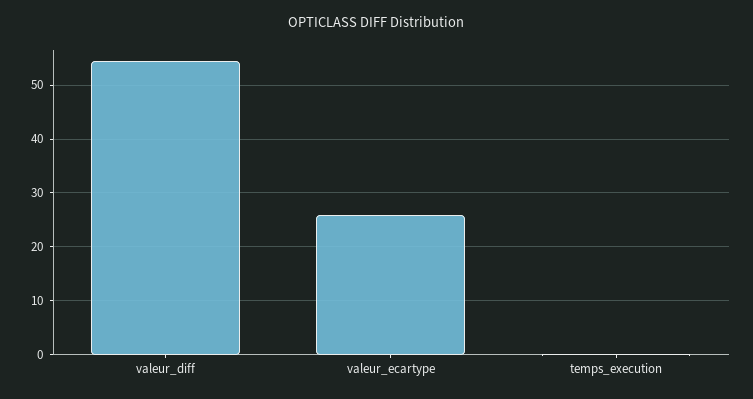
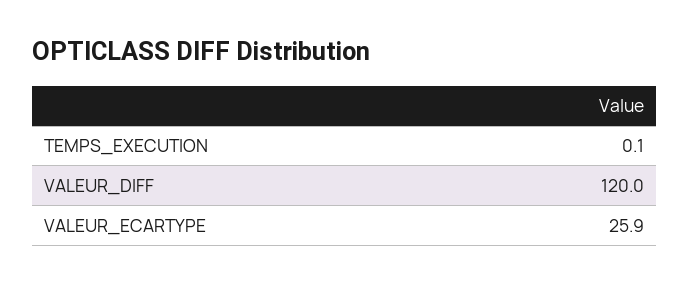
  {
-   "valeur_diff": 54,
+   "valeur_diff": 120,
    "valeur_ecartype": 25.9,
    "temps_execution": 0.1
  }

